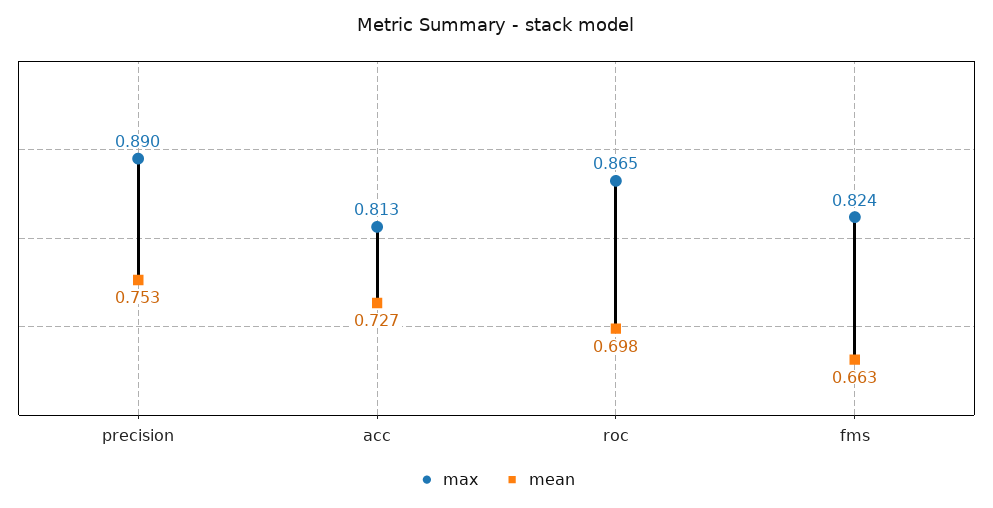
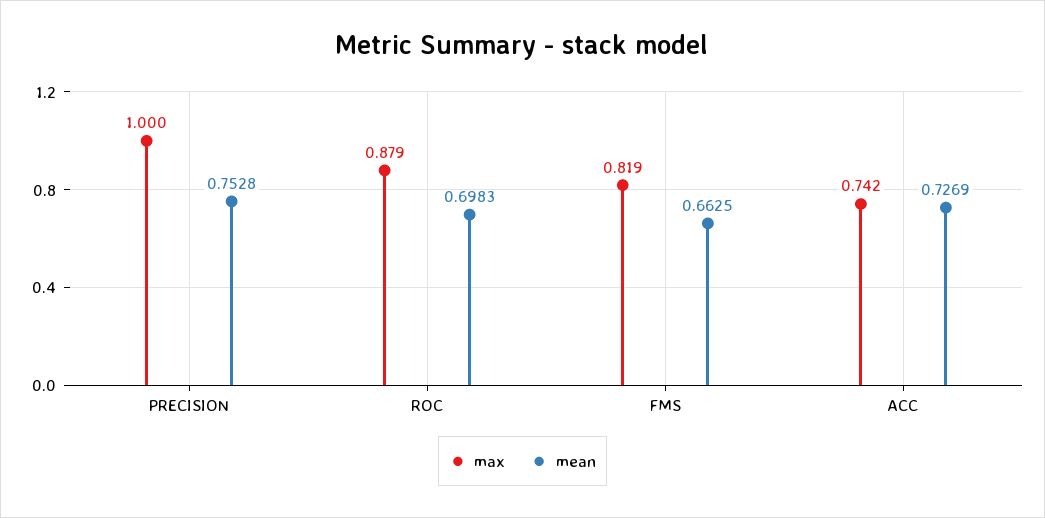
  {
    "max": {
-     "precision": 0.89,
+     "precision": 1,
-     "acc": 0.813,
+     "acc": 0.742,
-     "roc": 0.865,
+     "roc": 0.879,
-     "fms": 0.824
+     "fms": 0.819
    },
    "mean": {
      "precision": 0.7528,
      "acc": 0.7269,
      "roc": 0.6983,
      "fms": 0.6625
    }
  }

